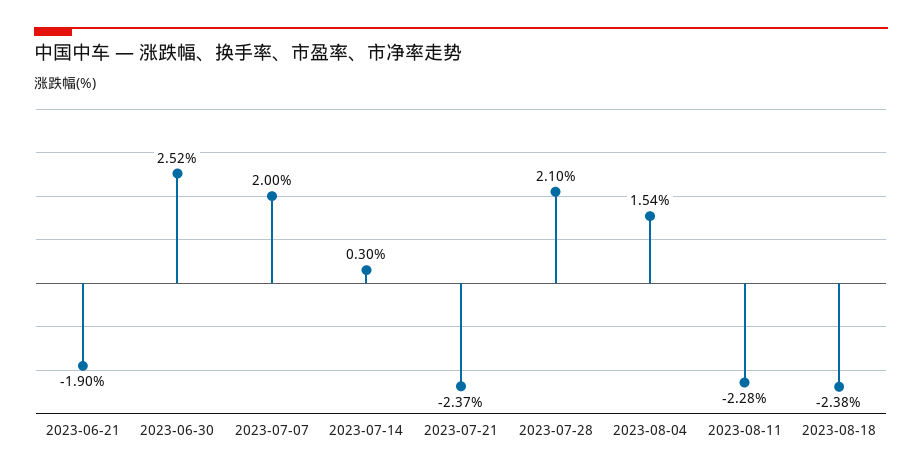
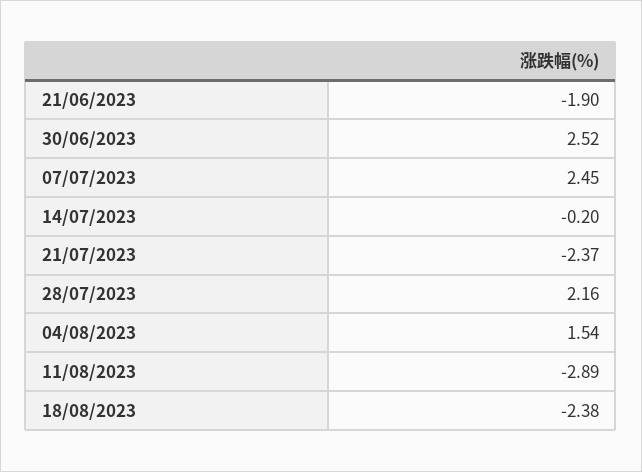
  {
    "2023-06-21": -1.9,
    "2023-06-30": 2.52,
-   "2023-07-07": 2,
+   "2023-07-07": 2.45,
-   "2023-07-14": 0.3,
+   "2023-07-14": -0.2,
    "2023-07-21": -2.37,
-   "2023-07-28": 2.1,
+   "2023-07-28": 2.16,
    "2023-08-04": 1.54,
-   "2023-08-11": -2.28,
+   "2023-08-11": -2.89,
    "2023-08-18": -2.38
  }

